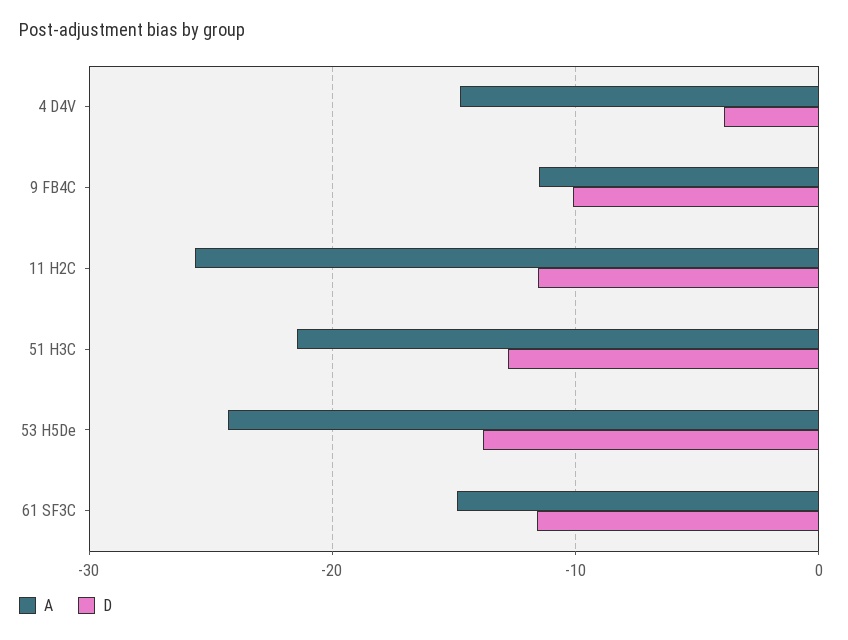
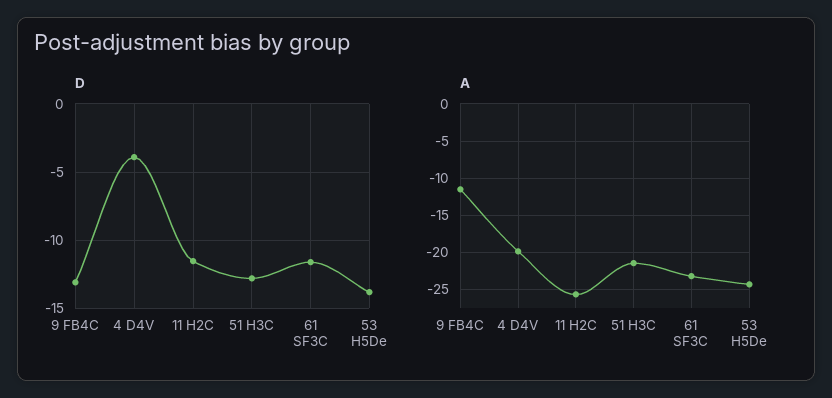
  {
    "A": {
-     "4 D4V": -15,
+     "4 D4V": -20,
      "9 FB4C": -12,
      "11 H2C": -26,
      "51 H3C": -21,
      "53 H5De": -24,
-     "61 SF3C": -15
+     "61 SF3C": -23
    },
    "D": {
      "4 D4V": -4,
-     "9 FB4C": -10,
+     "9 FB4C": -13,
      "11 H2C": -11.5,
      "51 H3C": -13,
      "53 H5De": -14,
      "61 SF3C": -11.5
    }
  }

